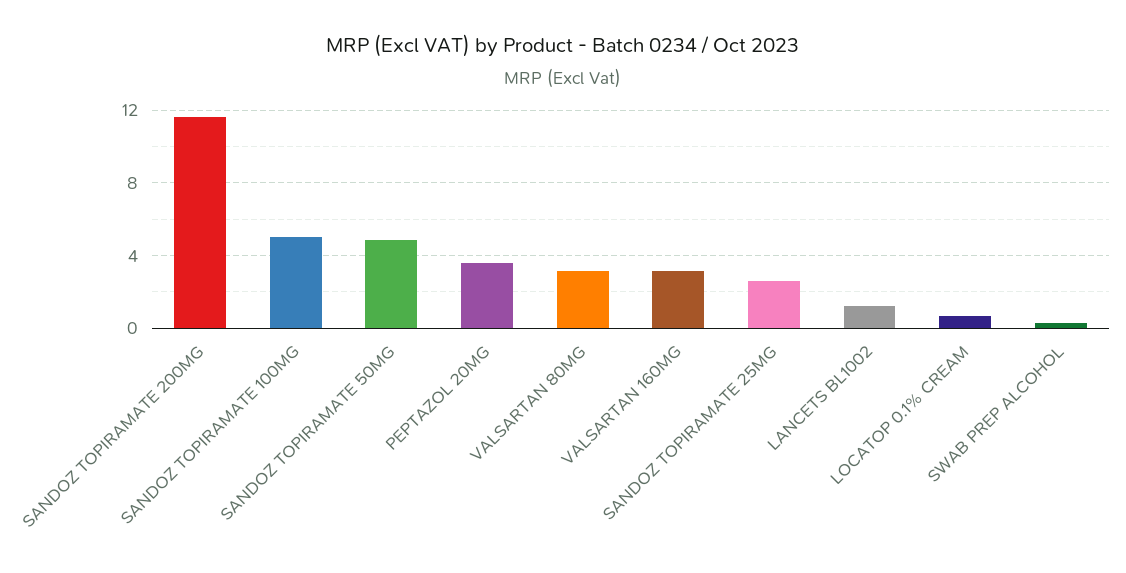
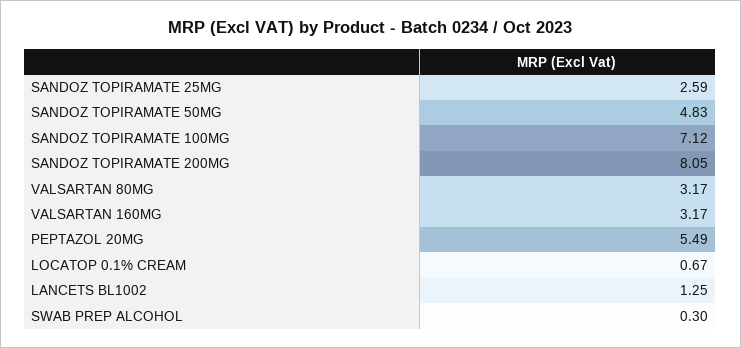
  {
-   "SANDOZ TOPIRAMATE 200MG": 11.5,
+   "SANDOZ TOPIRAMATE 200MG": 8.05,
-   "SANDOZ TOPIRAMATE 100MG": 5,
+   "SANDOZ TOPIRAMATE 100MG": 7.12,
    "SANDOZ TOPIRAMATE 50MG": 4.83,
-   "PEPTAZOL 20MG": 3.5,
+   "PEPTAZOL 20MG": 5.49,
    "VALSARTAN 80MG": 3.17,
    "VALSARTAN 160MG": 3.17,
    "SANDOZ TOPIRAMATE 25MG": 2.59,
    "LANCETS BL1002": 1.25,
    "LOCATOP 0.1% CREAM": 0.67,
    "SWAB PREP ALCOHOL": 0.3
  }

